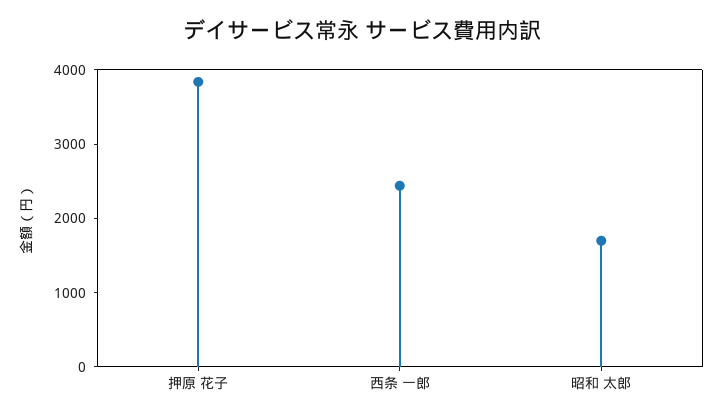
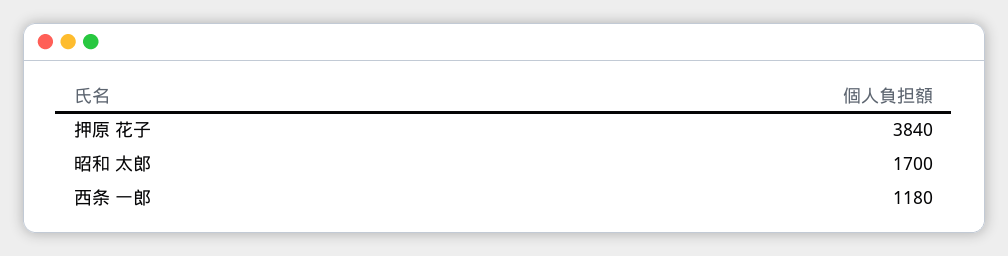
  {
    "押原 花子": 3840,
-   "西条 一郎": 2400,
+   "西条 一郎": 1180,
    "昭和 太郎": 1700
  }

